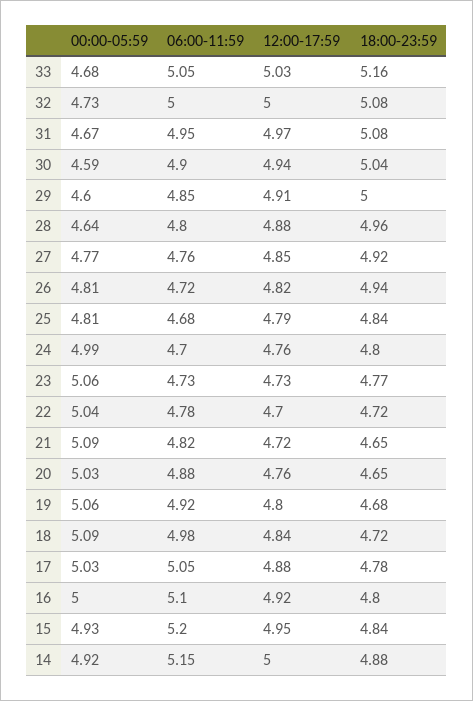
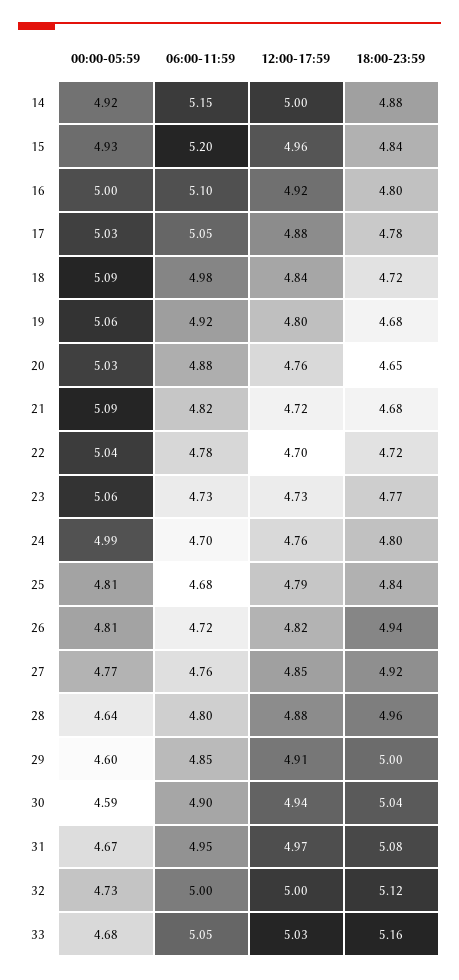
  {
    "00:00-05:59": {
      "33": 4.68,
      "32": 4.73,
      "31": 4.67,
      "30": 4.59,
      "29": 4.6,
      "28": 4.64,
      "27": 4.77,
      "26": 4.81,
      "25": 4.81,
      "24": 4.99,
      "23": 5.06,
      "22": 5.04,
      "21": 5.09,
      "20": 5.03,
      "19": 5.06,
      "18": 5.09,
      "17": 5.03,
      "16": 5,
      "15": 4.93,
      "14": 4.92
    },
    "06:00-11:59": {
      "33": 5.05,
      "32": 5,
      "31": 4.95,
      "30": 4.9,
      "29": 4.85,
      "28": 4.8,
      "27": 4.76,
      "26": 4.72,
      "25": 4.68,
      "24": 4.7,
      "23": 4.73,
      "22": 4.78,
      "21": 4.82,
      "20": 4.88,
      "19": 4.92,
      "18": 4.98,
      "17": 5.05,
      "16": 5.1,
      "15": 5.2,
      "14": 5.15
    },
    "12:00-17:59": {
      "33": 5.03,
      "32": 5,
      "31": 4.97,
      "30": 4.94,
      "29": 4.91,
      "28": 4.88,
      "27": 4.85,
      "26": 4.82,
      "25": 4.79,
      "24": 4.76,
      "23": 4.73,
      "22": 4.7,
      "21": 4.72,
      "20": 4.76,
      "19": 4.8,
      "18": 4.84,
      "17": 4.88,
      "16": 4.92,
-     "15": 4.95,
+     "15": 4.96,
      "14": 5
    },
    "18:00-23:59": {
      "33": 5.16,
-     "32": 5.08,
+     "32": 5.12,
      "31": 5.08,
      "30": 5.04,
      "29": 5,
      "28": 4.96,
      "27": 4.92,
      "26": 4.94,
      "25": 4.84,
      "24": 4.8,
      "23": 4.77,
      "22": 4.72,
-     "21": 4.65,
+     "21": 4.68,
      "20": 4.65,
      "19": 4.68,
      "18": 4.72,
      "17": 4.78,
      "16": 4.8,
      "15": 4.84,
      "14": 4.88
    }
  }

